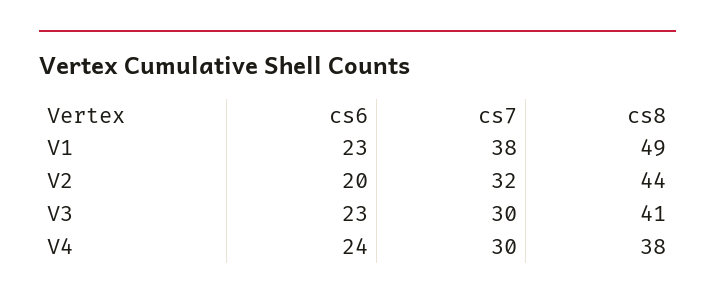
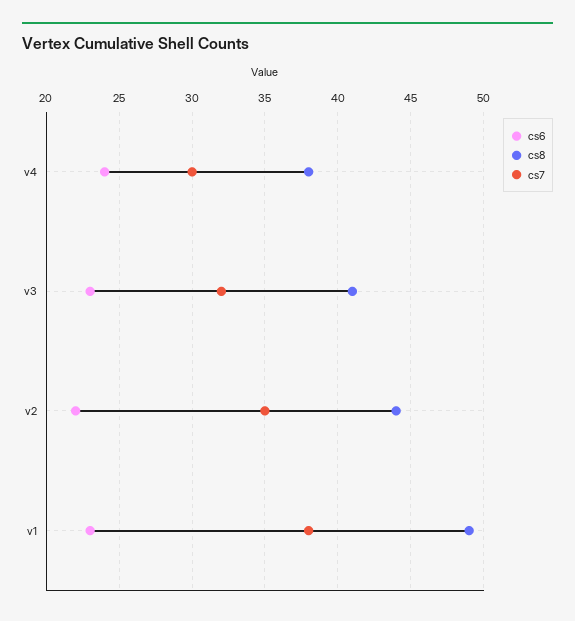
  {
    "cs6": {
      "V1": 23,
-     "V2": 20,
+     "V2": 22,
      "V3": 23,
      "V4": 24
    },
    "cs7": {
      "V1": 38,
-     "V2": 32,
+     "V2": 35,
-     "V3": 30,
+     "V3": 32,
      "V4": 30
    },
    "cs8": {
      "V1": 49,
      "V2": 44,
      "V3": 41,
      "V4": 38
    }
  }

